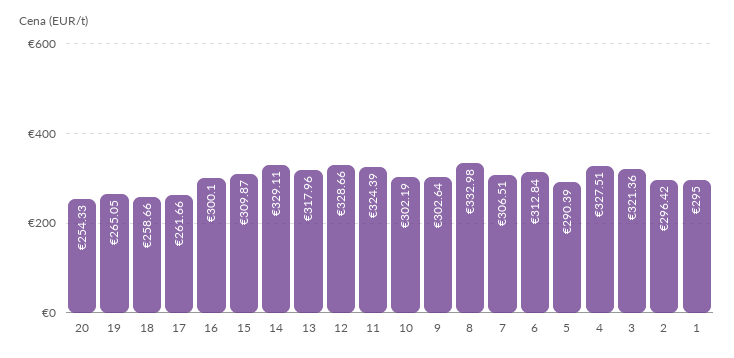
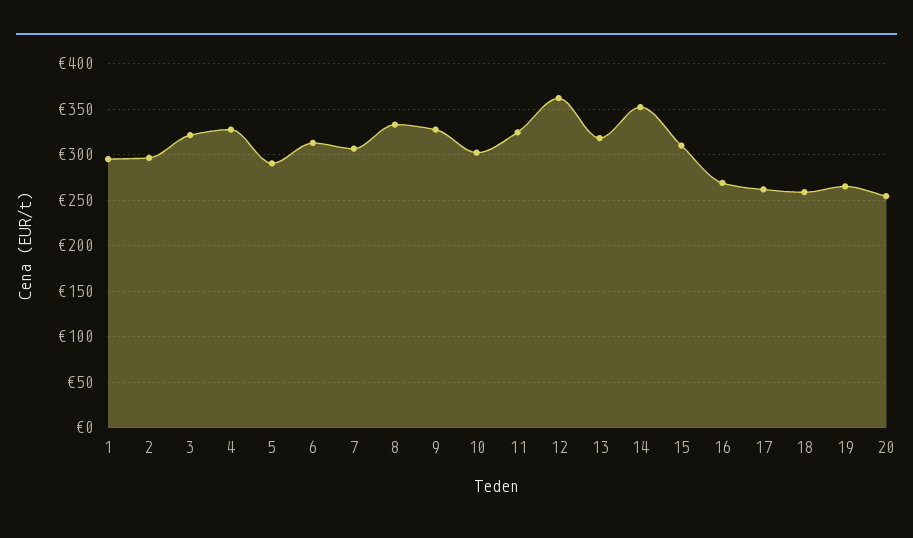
  {
    "20": 254.33,
    "19": 265.05,
    "18": 258.66,
    "17": 261.66,
-   "16": 300.1,
+   "16": 270,
    "15": 309.87,
-   "14": 329.11,
+   "14": 350,
    "13": 317.96,
-   "12": 328.66,
+   "12": 360,
    "11": 324.39,
    "10": 302.19,
-   "9": 302.64,
+   "9": 330,
    "8": 332.98,
    "7": 306.51,
    "6": 312.84,
    "5": 290.39,
    "4": 327.51,
    "3": 321.36,
    "2": 296.42,
    "1": 295
  }

